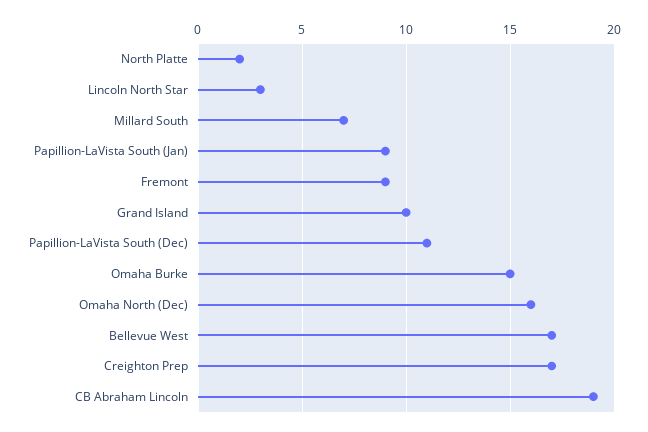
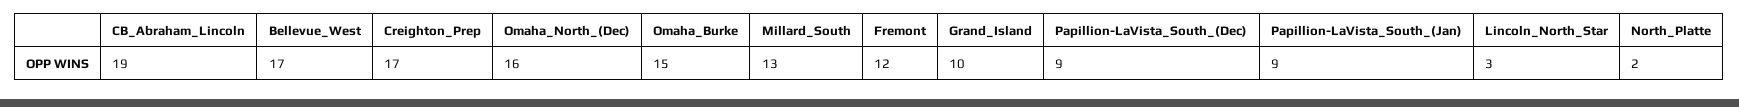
  {
    "North Platte": 2,
    "Lincoln North Star": 3,
-   "Millard South": 7,
+   "Millard South": 13,
    "Papillion-LaVista South (Jan)": 9,
-   "Fremont": 9,
+   "Fremont": 12,
    "Grand Island": 10,
-   "Papillion-LaVista South (Dec)": 11,
+   "Papillion-LaVista South (Dec)": 9,
    "Omaha Burke": 15,
    "Omaha North (Dec)": 16,
    "Bellevue West": 17,
    "Creighton Prep": 17,
    "CB Abraham Lincoln": 19
  }

